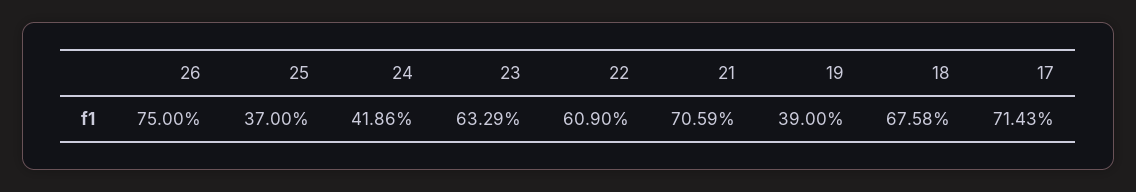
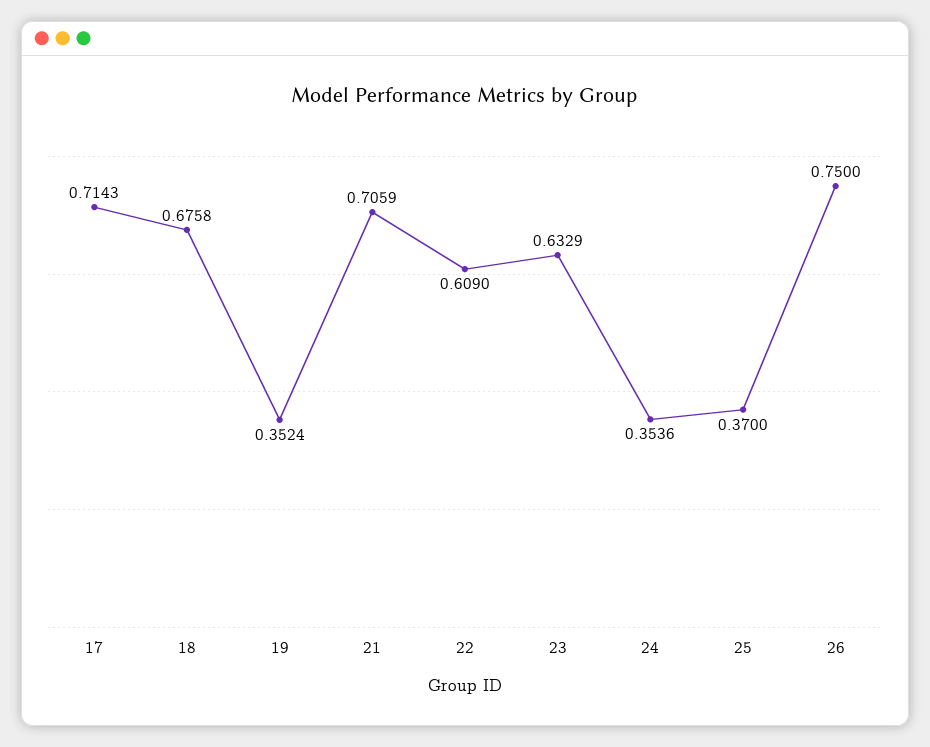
  {
    "26": 0.75,
    "25": 0.37,
-   "24": 0.4186,
+   "24": 0.3536,
    "23": 0.6329,
    "22": 0.609,
    "21": 0.7059,
-   "19": 0.39,
+   "19": 0.3524,
    "18": 0.6758,
    "17": 0.7143
  }

